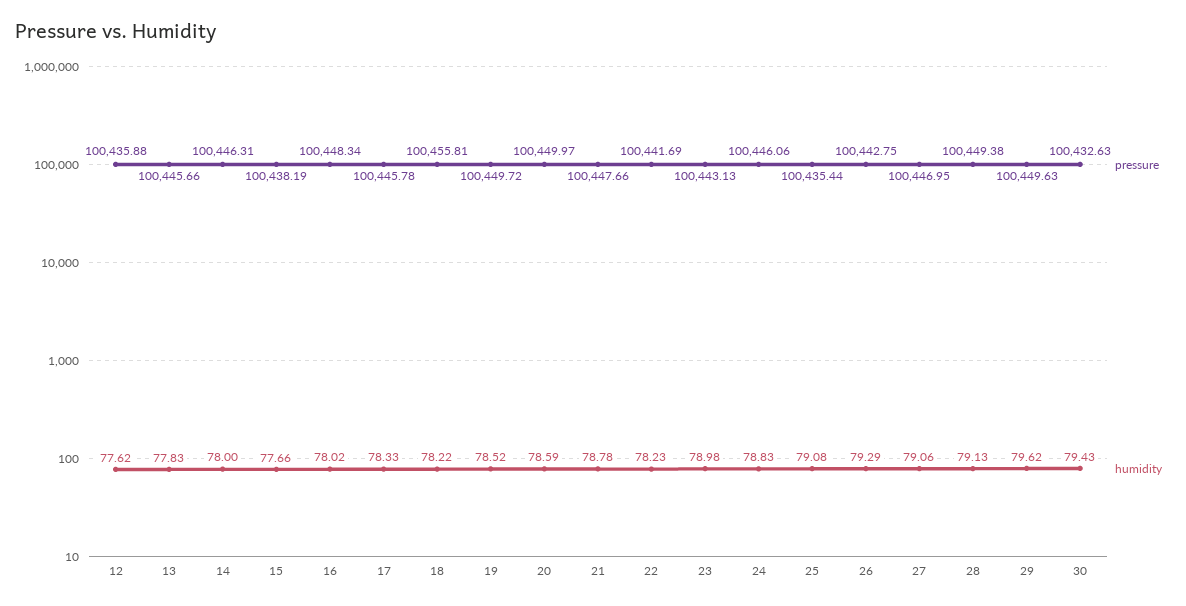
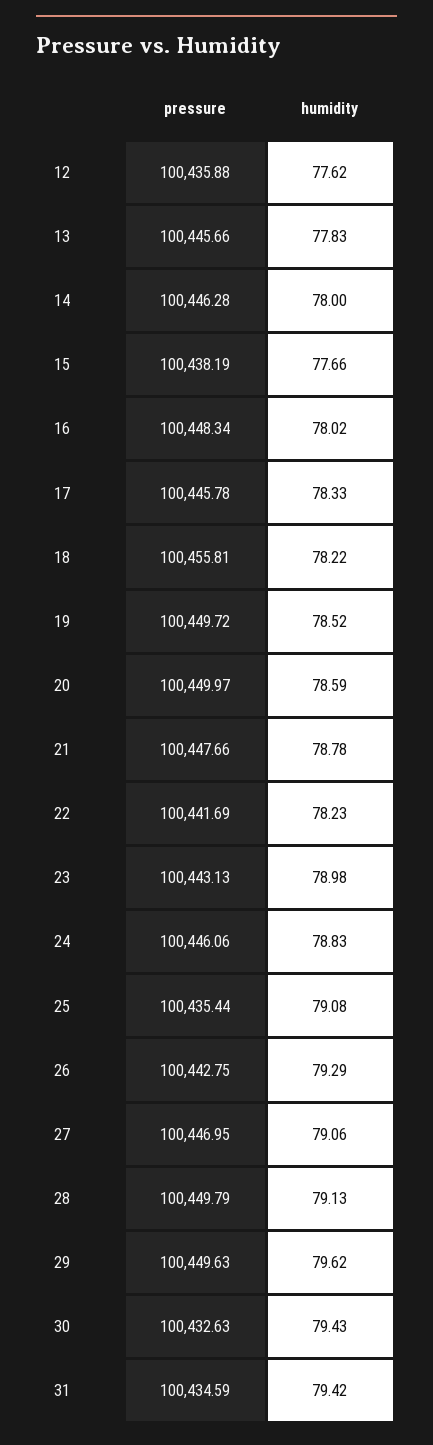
  {
    "pressure": {
      "12": 100435.88,
      "13": 100445.66,
-     "14": 100446.31,
+     "14": 100446.28,
      "15": 100438.19,
      "16": 100448.34,
      "17": 100445.78,
      "18": 100455.81,
      "19": 100449.72,
      "20": 100449.97,
      "21": 100447.66,
      "22": 100441.69,
      "23": 100443.13,
      "24": 100446.06,
      "25": 100435.44,
      "26": 100442.75,
      "27": 100446.95,
-     "28": 100449.38,
+     "28": 100449.79,
      "29": 100449.63,
-     "30": 100432.63
+     "30": 100432.63,
+     "31": 100434.59
    },
    "humidity": {
      "12": 77.62,
      "13": 77.83,
      "14": 78,
      "15": 77.66,
      "16": 78.02,
      "17": 78.33,
      "18": 78.22,
      "19": 78.52,
      "20": 78.59,
      "21": 78.78,
      "22": 78.23,
      "23": 78.98,
      "24": 78.83,
      "25": 79.08,
      "26": 79.29,
      "27": 79.06,
      "28": 79.13,
      "29": 79.62,
-     "30": 79.43
+     "30": 79.43,
+     "31": 79.42
    }
  }

